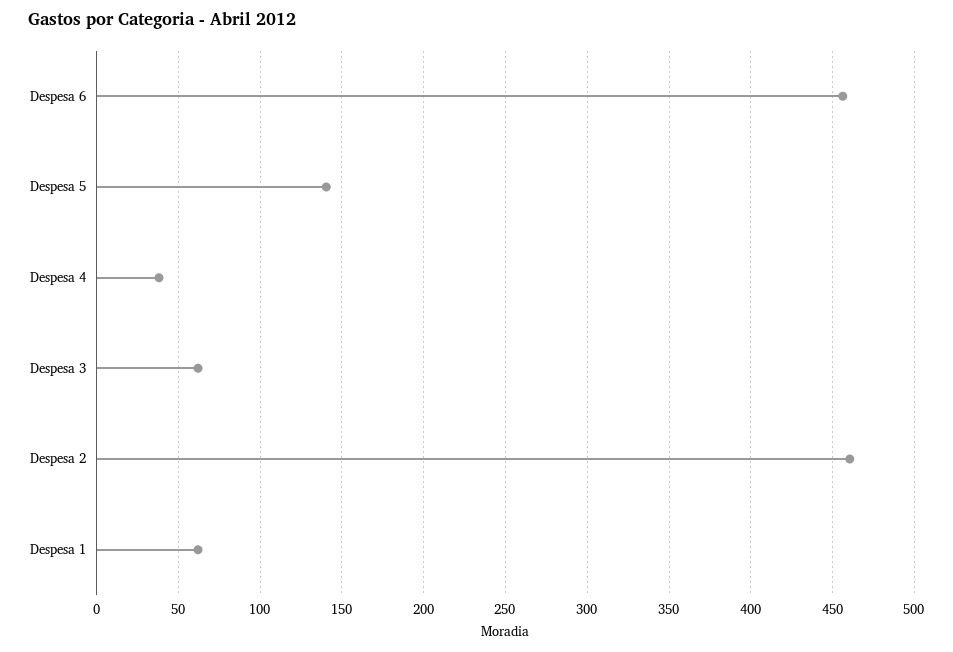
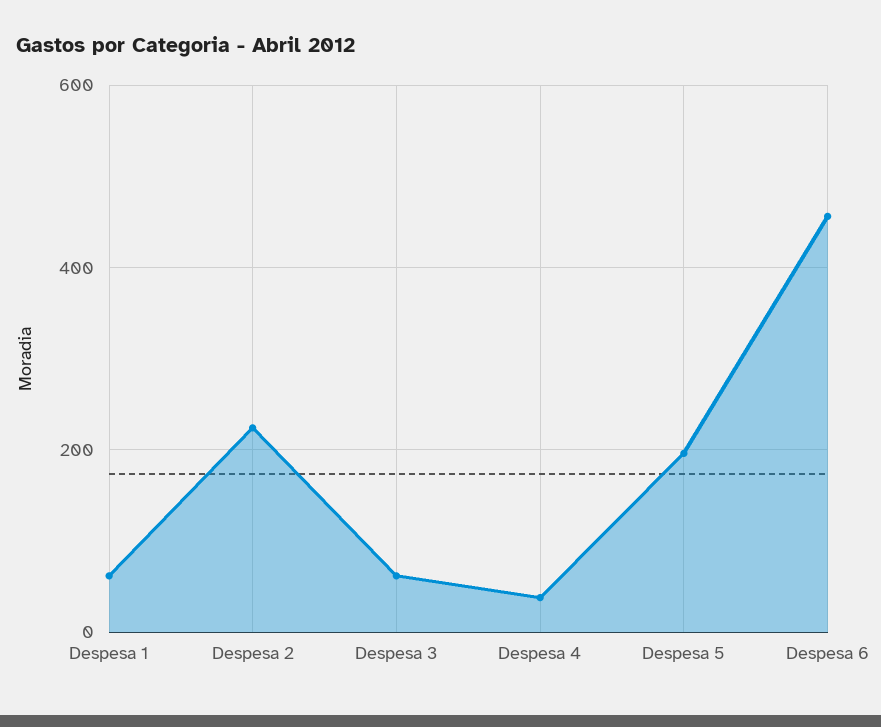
  {
    "Despesa 6": 455,
-   "Despesa 5": 140,
+   "Despesa 5": 200,
    "Despesa 4": 40,
    "Despesa 3": 60,
-   "Despesa 2": 460,
+   "Despesa 2": 220,
    "Despesa 1": 60
  }

